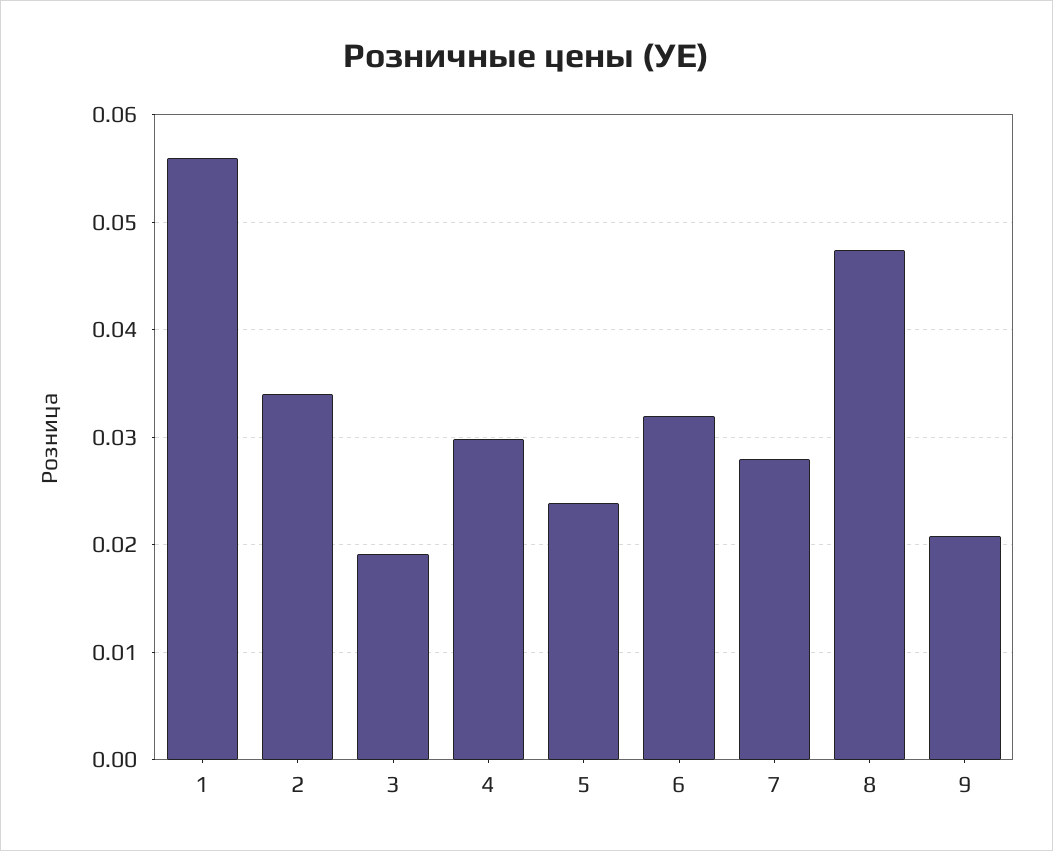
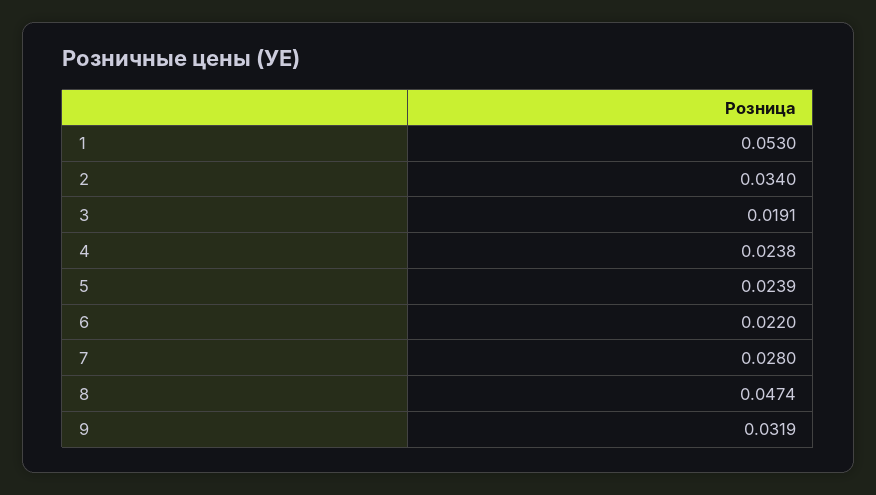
  {
-   "1": 0.056,
+   "1": 0.053,
    "2": 0.034,
    "3": 0.0191,
-   "4": 0.03,
+   "4": 0.0238,
    "5": 0.0239,
-   "6": 0.032,
+   "6": 0.022,
    "7": 0.028,
    "8": 0.0474,
-   "9": 0.021
+   "9": 0.0319
  }

